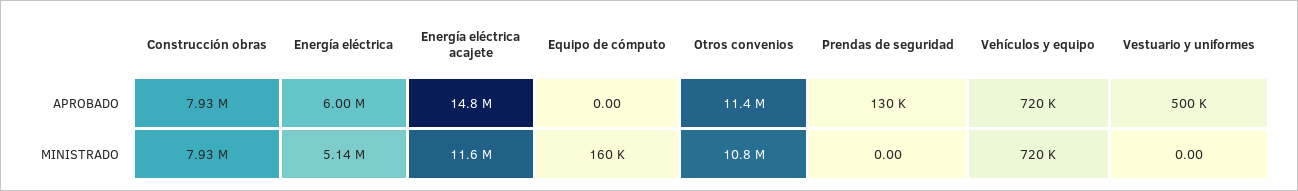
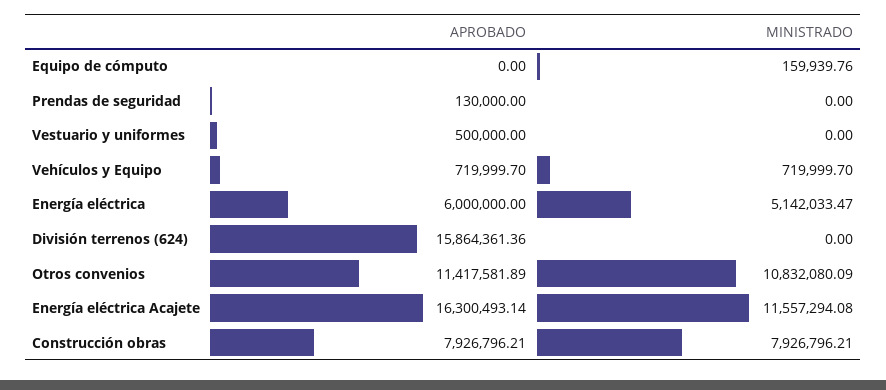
  {
    "Construcción obras": {
      "APROBADO": 7926796.21,
      "MINISTRADO": 7926796.21
    },
    "Energía eléctrica": {
      "APROBADO": 6000000,
      "MINISTRADO": 5142033.47
    },
    "Energía eléctrica acajete": {
-     "APROBADO": 14800000,
+     "APROBADO": 16300493.14,
      "MINISTRADO": 11557294.08
    },
    "Equipo de cómputo": {
      "APROBADO": 0,
      "MINISTRADO": 159939.76
    },
    "Otros convenios": {
      "APROBADO": 11417581.89,
      "MINISTRADO": 10832080.09
    },
    "Prendas de seguridad": {
      "APROBADO": 130000,
      "MINISTRADO": 0
    },
    "Vehículos y equipo": {
      "APROBADO": 719999.7,
      "MINISTRADO": 719999.7
    },
    "Vestuario y uniformes": {
      "APROBADO": 500000,
      "MINISTRADO": 0
-   }
+   },
+   "División terrenos (624)": {
+     "APROBADO": 15864361.36,
+     "MINISTRADO": 0
+   }
  }

